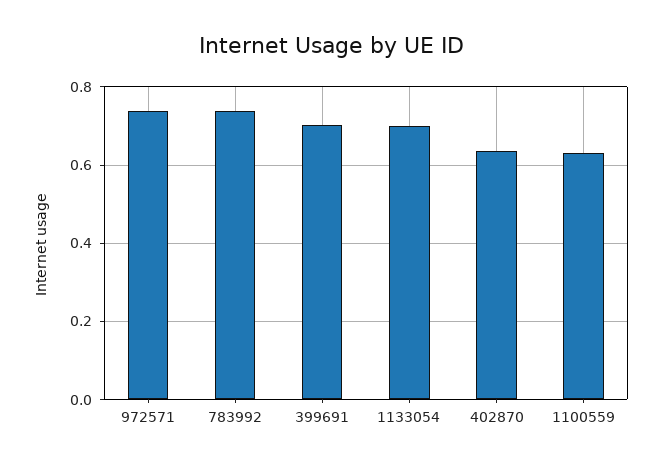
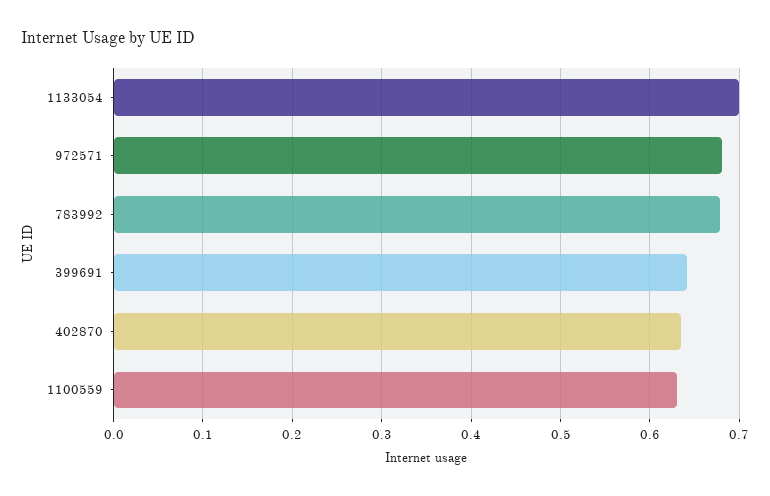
  {
-   "972571": 0.74,
+   "972571": 0.68,
-   "783992": 0.74,
+   "783992": 0.68,
-   "399691": 0.7,
+   "399691": 0.64,
    "1133054": 0.7,
    "402870": 0.63,
    "1100559": 0.63
  }

